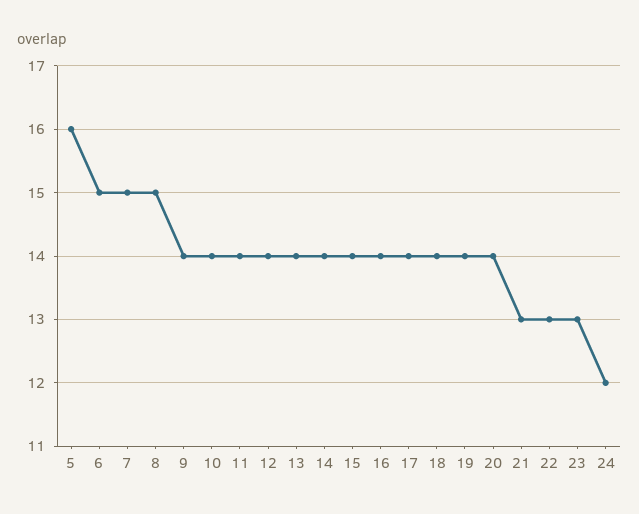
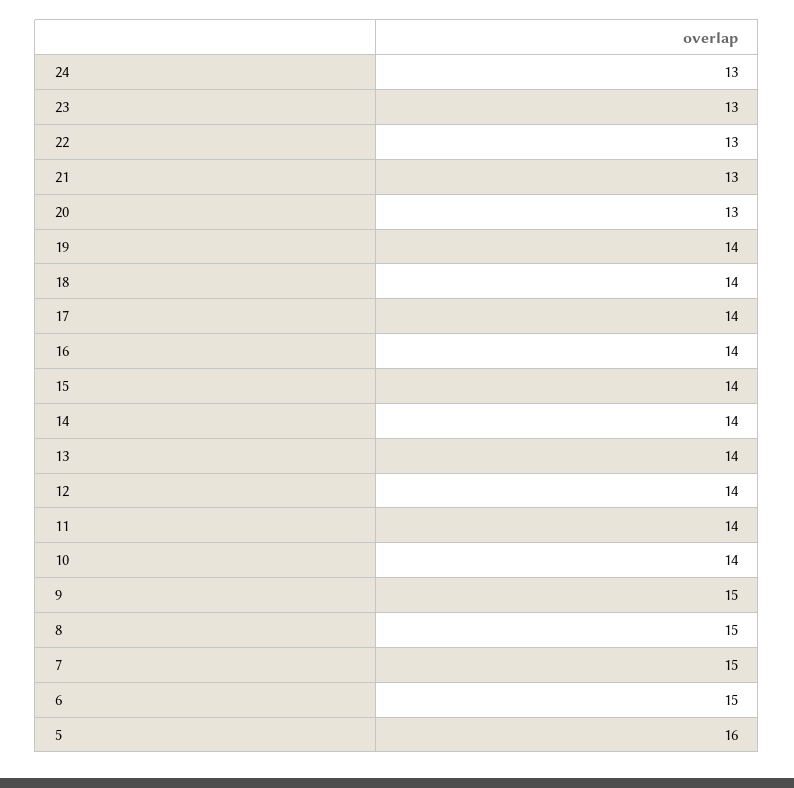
  {
    "5": 16,
    "6": 15,
    "7": 15,
    "8": 15,
-   "9": 14,
+   "9": 15,
    "10": 14,
    "11": 14,
    "12": 14,
    "13": 14,
    "14": 14,
    "15": 14,
    "16": 14,
    "17": 14,
    "18": 14,
    "19": 14,
-   "20": 14,
+   "20": 13,
    "21": 13,
    "22": 13,
    "23": 13,
-   "24": 12
+   "24": 13
  }

